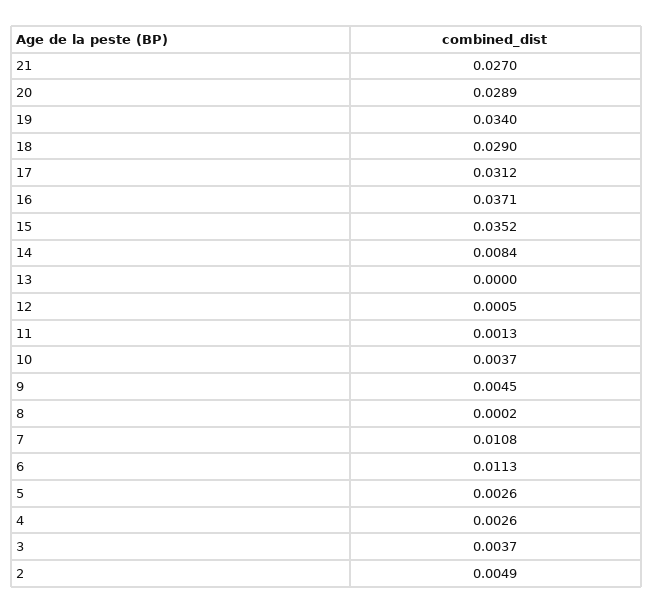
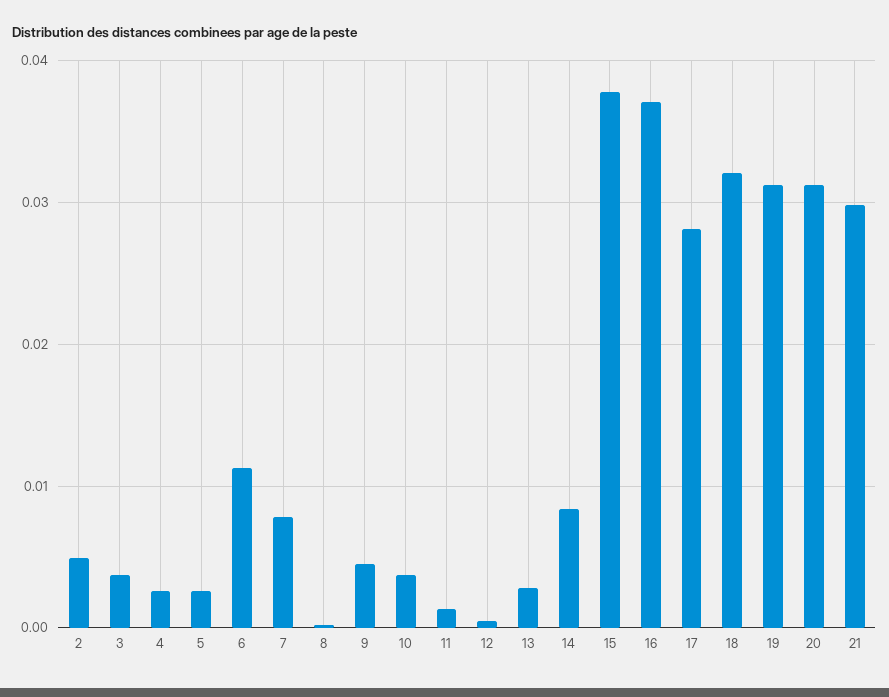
  {
-   "21": 0.027,
+   "21": 0.03,
-   "20": 0.0289,
+   "20": 0.031,
-   "19": 0.034,
+   "19": 0.031,
-   "18": 0.029,
+   "18": 0.032,
-   "17": 0.0312,
+   "17": 0.028,
    "16": 0.0371,
-   "15": 0.0352,
+   "15": 0.038,
    "14": 0.0084,
-   "13": 0,
+   "13": 0.003,
    "12": 0.0005,
    "11": 0.0013,
    "10": 0.0037,
    "9": 0.0045,
    "8": 0.0002,
-   "7": 0.0108,
+   "7": 0.008,
    "6": 0.0113,
    "5": 0.0026,
    "4": 0.0026,
    "3": 0.0037,
    "2": 0.0049
  }

